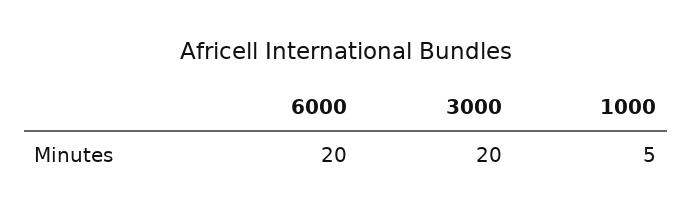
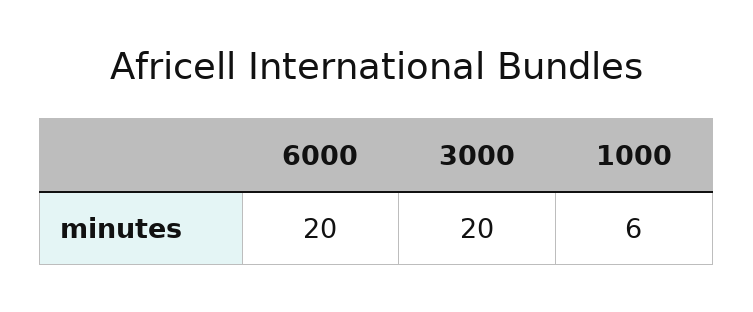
  {
    "6000": 20,
    "3000": 20,
-   "1000": 5
+   "1000": 6
  }

